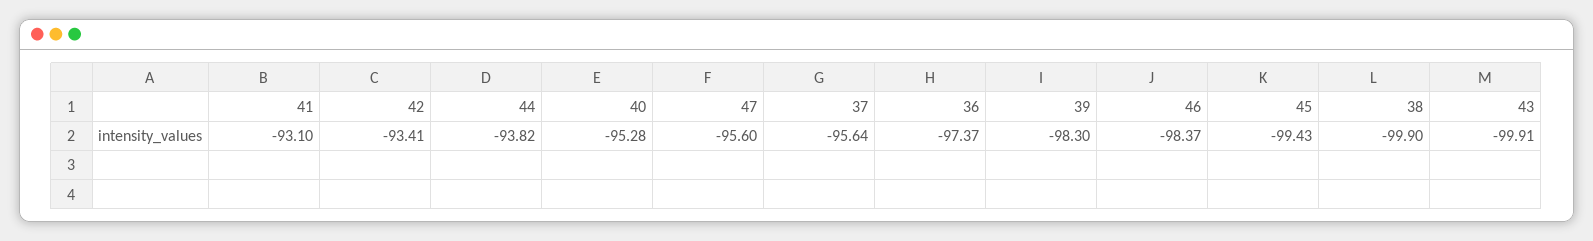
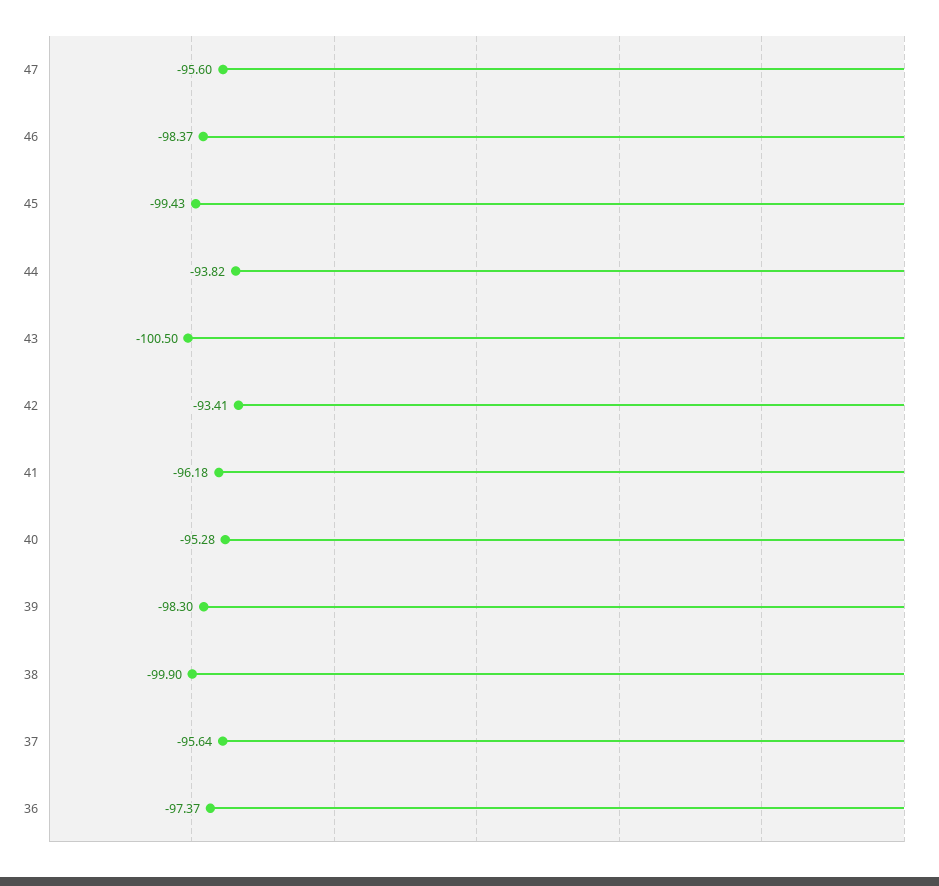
  {
-   "41": -93.1,
+   "41": -96.18,
    "42": -93.41,
    "44": -93.82,
    "40": -95.28,
    "47": -95.6,
    "37": -95.64,
    "36": -97.37,
    "39": -98.3,
    "46": -98.37,
    "45": -99.43,
    "38": -99.9,
-   "43": -99.91
+   "43": -100.5
  }

